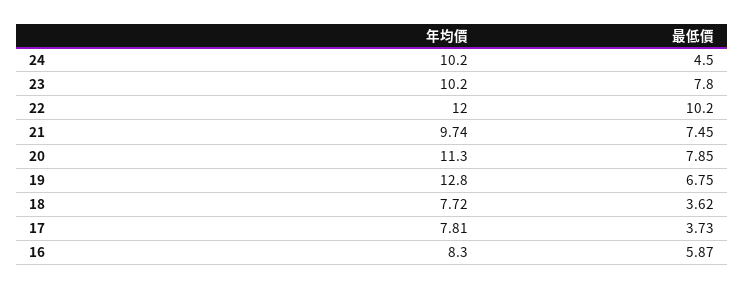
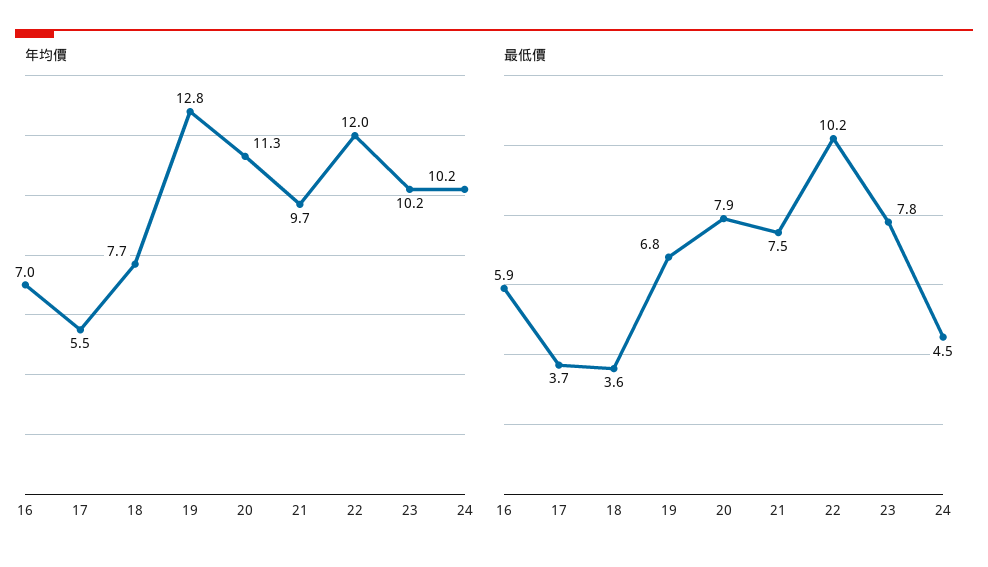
  {
    "年均價": {
      "24": 10.2,
      "23": 10.2,
      "22": 12,
      "21": 9.74,
      "20": 11.3,
      "19": 12.8,
      "18": 7.72,
-     "17": 7.81,
+     "17": 5.5,
-     "16": 8.3
+     "16": 7
    },
    "最低價": {
      "24": 4.5,
      "23": 7.8,
      "22": 10.2,
      "21": 7.45,
      "20": 7.85,
      "19": 6.75,
      "18": 3.62,
      "17": 3.73,
      "16": 5.87
    }
  }

